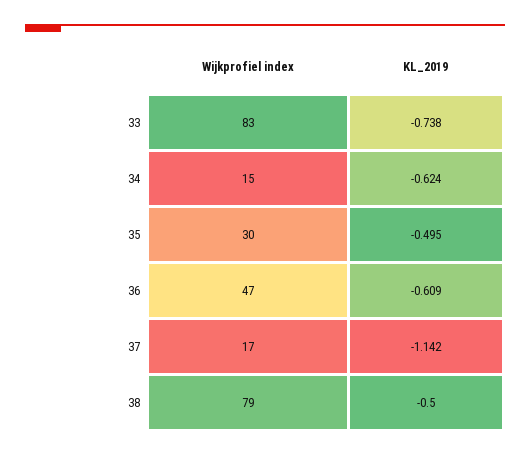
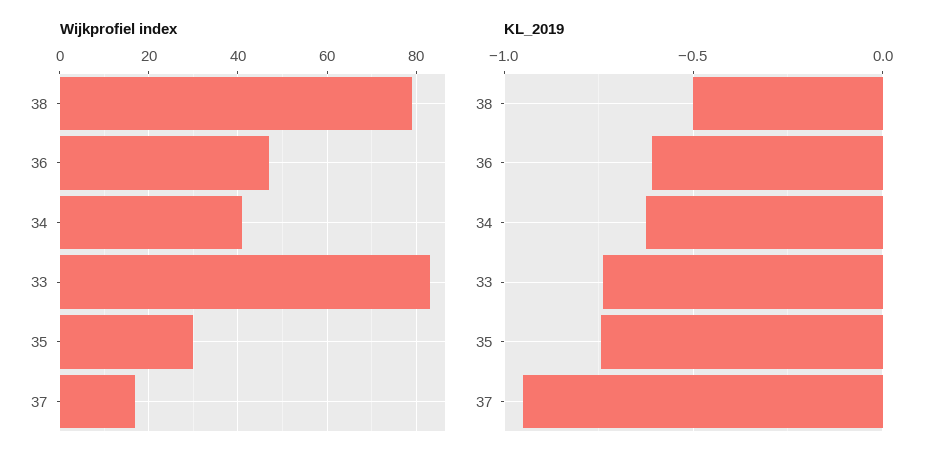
  {
    "Wijkprofiel index": {
      "33": 83,
-     "34": 15,
+     "34": 40,
      "35": 30,
      "36": 47,
      "37": 17,
      "38": 79
    },
    "KL_2019": {
      "33": -0.738,
      "34": -0.624,
-     "35": -0.495,
+     "35": -0.75,
      "36": -0.609,
-     "37": -1.142,
+     "37": -0.95,
      "38": -0.5
    }
  }

